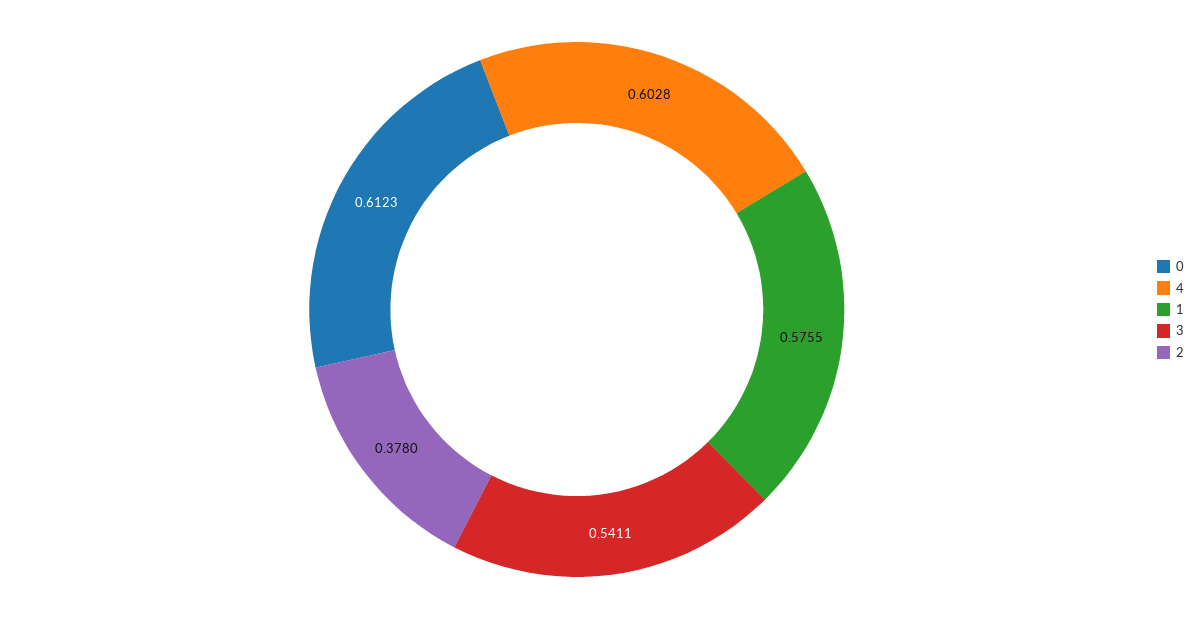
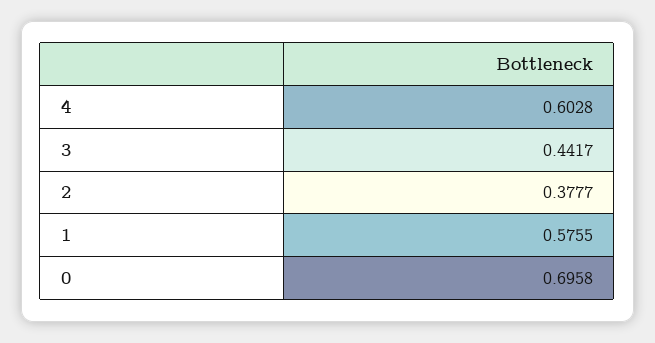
  {
-   "0": 0.6123,
+   "0": 0.6958,
    "4": 0.6028,
    "1": 0.5755,
-   "3": 0.5411,
+   "3": 0.4417,
-   "2": 0.378
+   "2": 0.3777
  }

